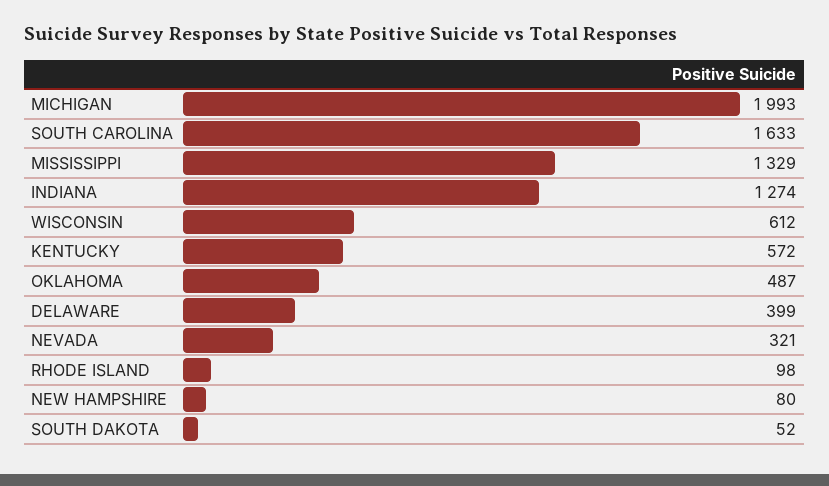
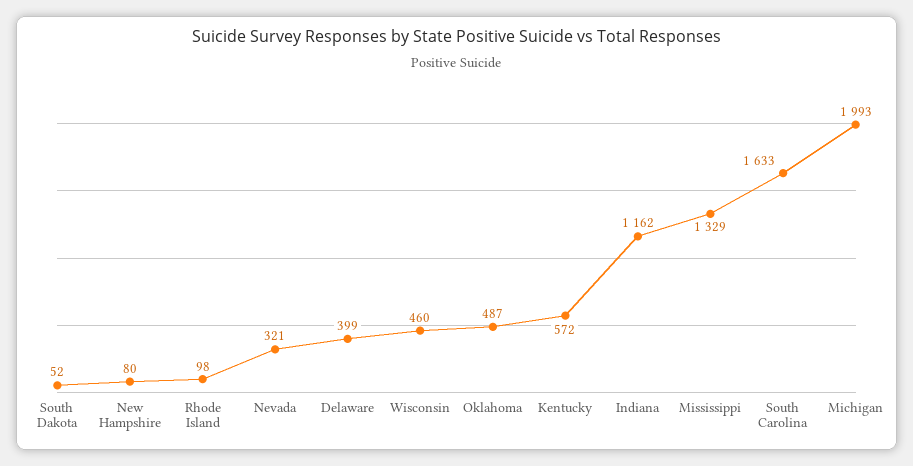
  {
    "MICHIGAN": 1993,
    "SOUTH CAROLINA": 1633,
    "MISSISSIPPI": 1329,
-   "INDIANA": 1274,
+   "INDIANA": 1162,
-   "WISCONSIN": 612,
+   "WISCONSIN": 460,
    "KENTUCKY": 572,
    "OKLAHOMA": 487,
    "DELAWARE": 399,
    "NEVADA": 321,
    "RHODE ISLAND": 98,
    "NEW HAMPSHIRE": 80,
    "SOUTH DAKOTA": 52
  }

